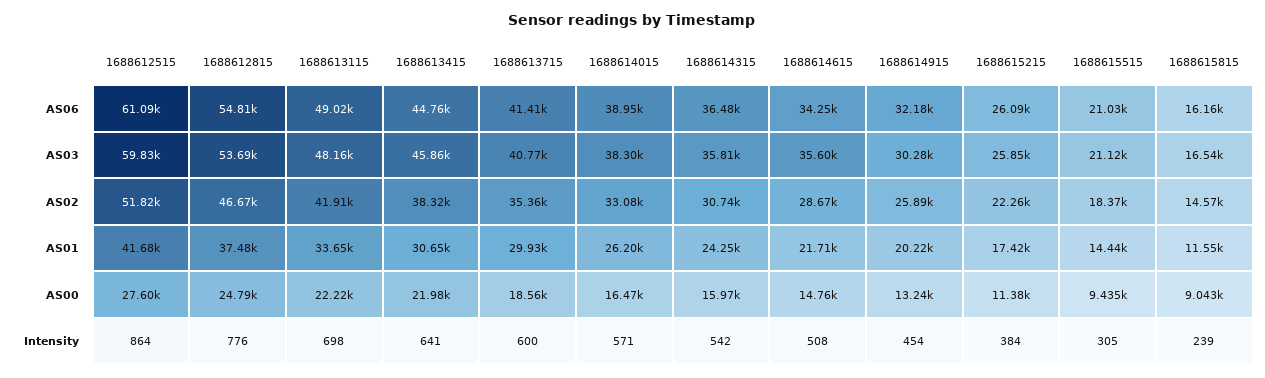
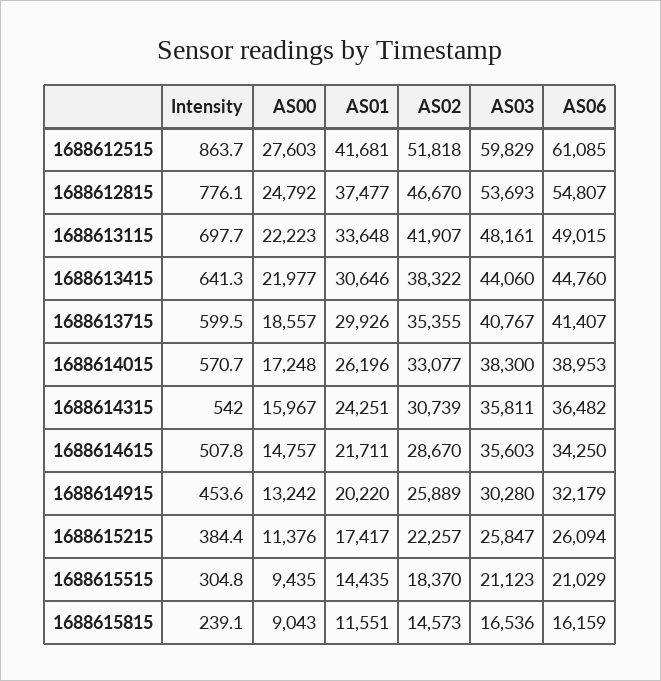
  {
    "1688612515": {
      "AS06": 61085,
      "AS03": 59829,
      "AS02": 51818,
      "AS01": 41681,
      "AS00": 27603,
      "Intensity": 863.7
    },
    "1688612815": {
      "AS06": 54807,
      "AS03": 53693,
      "AS02": 46670,
      "AS01": 37477,
      "AS00": 24792,
      "Intensity": 776.1
    },
    "1688613115": {
      "AS06": 49015,
      "AS03": 48161,
      "AS02": 41907,
      "AS01": 33648,
      "AS00": 22223,
      "Intensity": 697.7
    },
    "1688613415": {
      "AS06": 44760,
-     "AS03": 45860,
+     "AS03": 44060,
      "AS02": 38322,
      "AS01": 30646,
      "AS00": 21977,
      "Intensity": 641.3
    },
    "1688613715": {
      "AS06": 41407,
      "AS03": 40767,
      "AS02": 35355,
      "AS01": 29926,
      "AS00": 18557,
      "Intensity": 599.5
    },
    "1688614015": {
      "AS06": 38953,
      "AS03": 38300,
      "AS02": 33077,
      "AS01": 26196,
-     "AS00": 16470,
+     "AS00": 17248,
      "Intensity": 570.7
    },
    "1688614315": {
      "AS06": 36482,
      "AS03": 35811,
      "AS02": 30739,
      "AS01": 24251,
      "AS00": 15967,
      "Intensity": 542
    },
    "1688614615": {
      "AS06": 34250,
      "AS03": 35603,
      "AS02": 28670,
      "AS01": 21711,
      "AS00": 14757,
      "Intensity": 507.8
    },
    "1688614915": {
      "AS06": 32179,
      "AS03": 30280,
      "AS02": 25889,
      "AS01": 20220,
      "AS00": 13242,
      "Intensity": 453.6
    },
    "1688615215": {
      "AS06": 26094,
      "AS03": 25847,
      "AS02": 22257,
      "AS01": 17417,
      "AS00": 11376,
      "Intensity": 384.4
    },
    "1688615515": {
      "AS06": 21029,
      "AS03": 21123,
      "AS02": 18370,
      "AS01": 14435,
      "AS00": 9435,
      "Intensity": 304.8
    },
    "1688615815": {
      "AS06": 16159,
      "AS03": 16536,
      "AS02": 14573,
      "AS01": 11551,
      "AS00": 9043,
      "Intensity": 239.1
    }
  }

